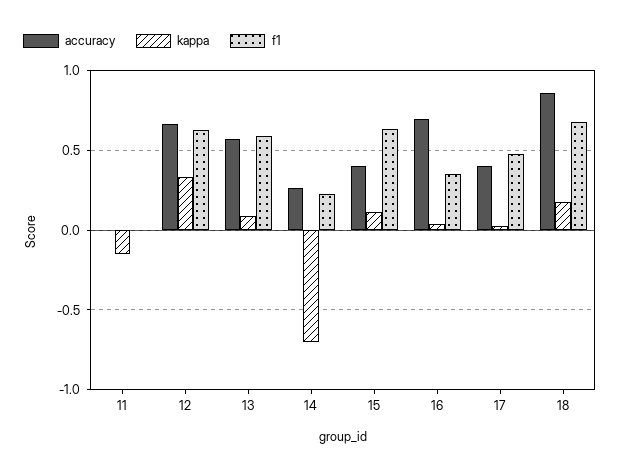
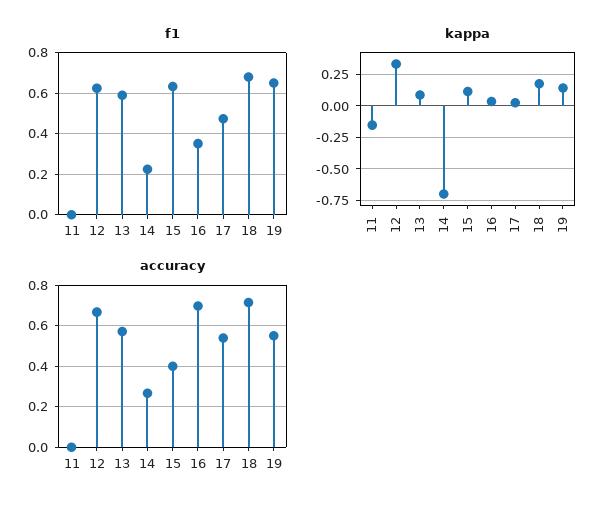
  {
    "accuracy": {
      "11": 0,
      "12": 0.65,
      "13": 0.55,
      "14": 0.25,
      "15": 0.4,
      "16": 0.7,
-     "17": 0.4,
+     "17": 0.55,
-     "18": 0.85
+     "18": 0.7,
+     "19": 0.55
    },
    "kappa": {
      "11": -0.15,
      "12": 0.35,
      "13": 0.1,
      "14": -0.7,
      "15": 0.1,
      "16": 0.05,
      "17": 0.05,
-     "18": 0.2
+     "18": 0.2,
+     "19": 0.15
    },
    "f1": {
      "11": 0,
      "12": 0.65,
      "13": 0.6,
      "14": 0.2,
      "15": 0.65,
      "16": 0.35,
      "17": 0.45,
-     "18": 0.7
+     "18": 0.7,
+     "19": 0.65
    }
  }

